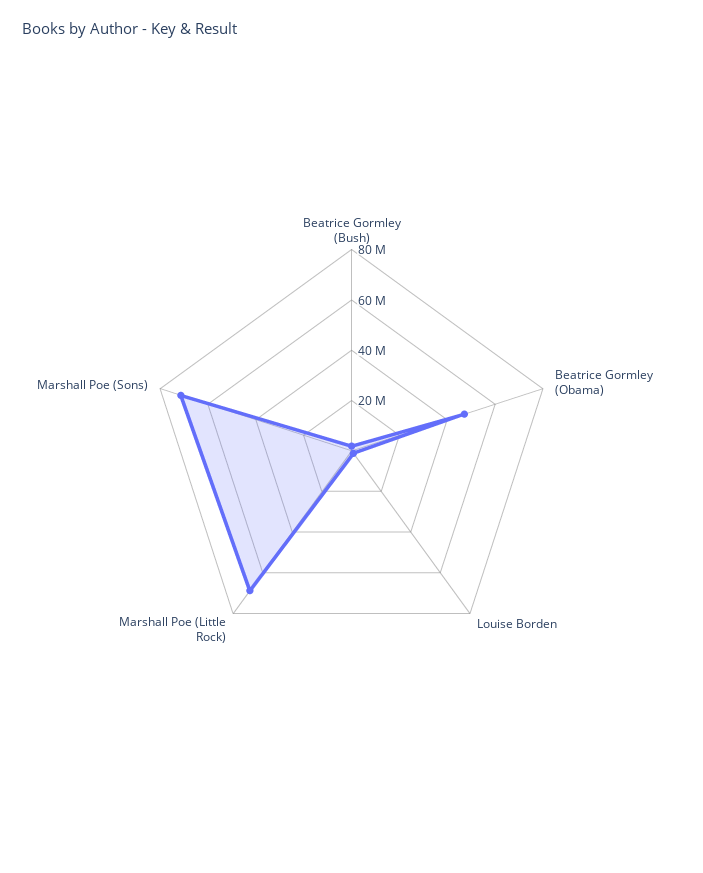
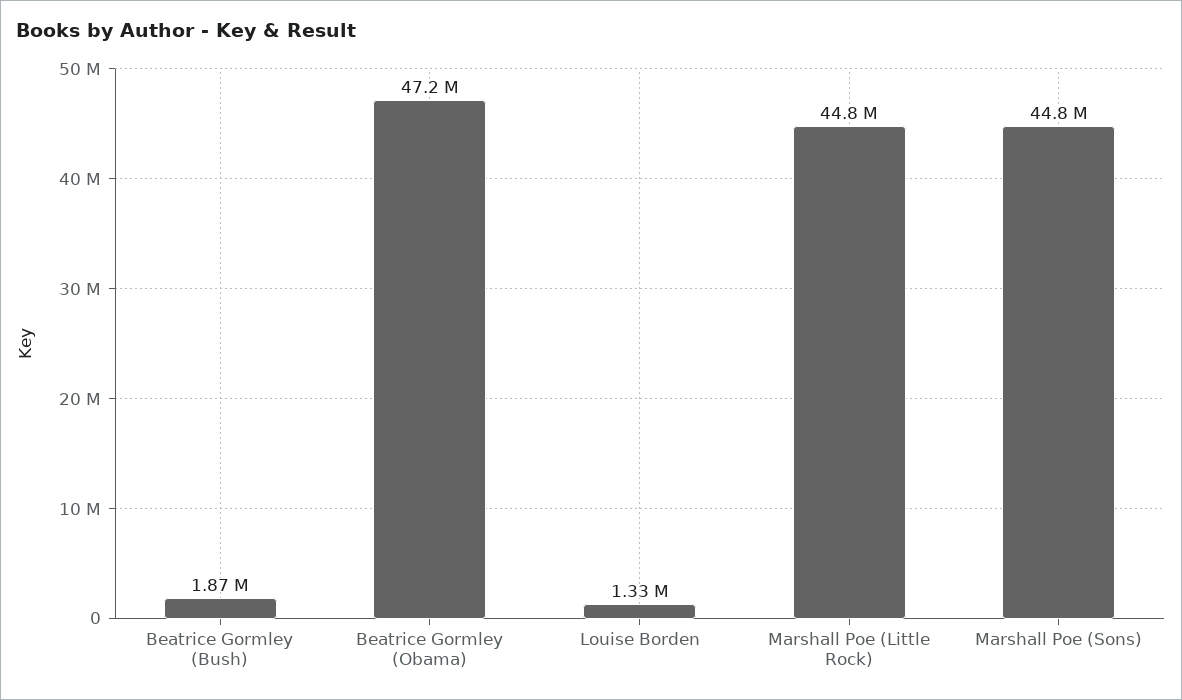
  {
    "Beatrice Gormley (Bush)": 1870000,
    "Beatrice Gormley (Obama)": 47200000,
    "Louise Borden": 1330000,
-   "Marshall Poe (Little Rock)": 70000000,
+   "Marshall Poe (Little Rock)": 44800000,
-   "Marshall Poe (Sons)": 70000000
+   "Marshall Poe (Sons)": 44800000
  }

